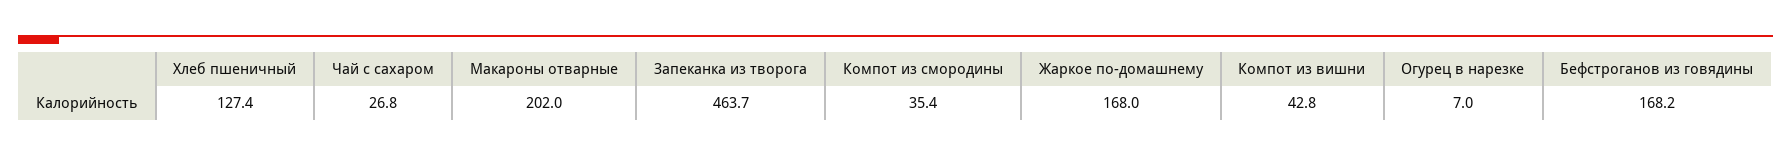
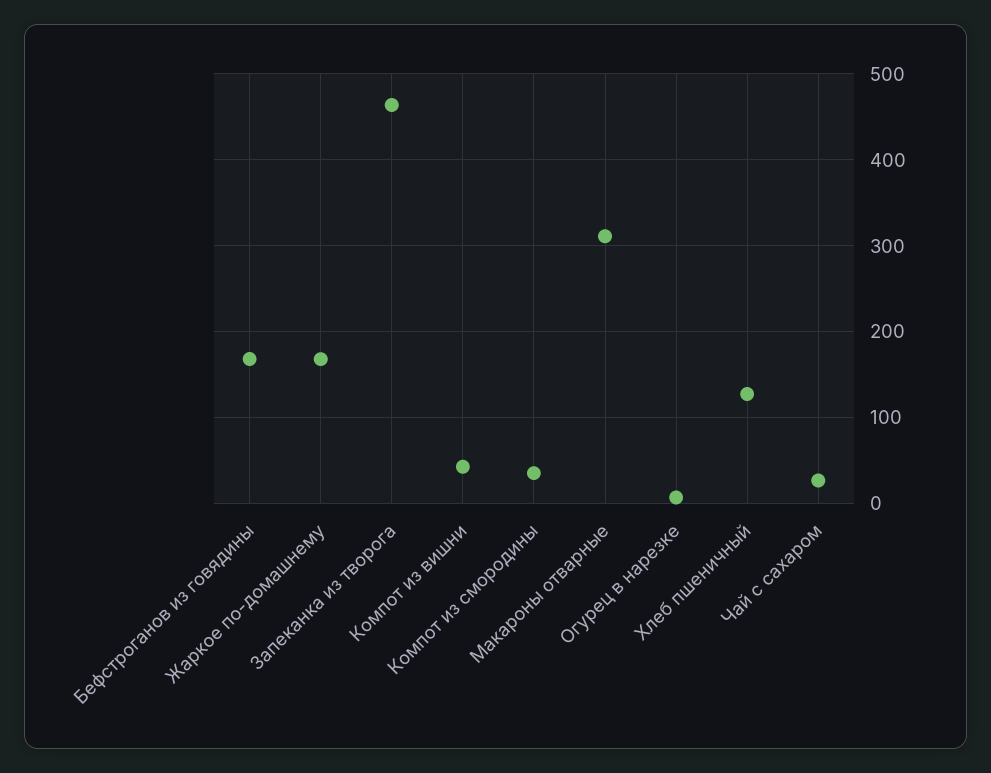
  {
    "Хлеб пшеничный": 127.4,
    "Чай с сахаром": 26.8,
-   "Макароны отварные": 202,
+   "Макароны отварные": 310,
    "Запеканка из творога": 463.7,
    "Компот из смородины": 35.4,
    "Жаркое по-домашнему": 168,
    "Компот из вишни": 42.8,
    "Огурец в нарезке": 7,
    "Бефстроганов из говядины": 168.2
  }

